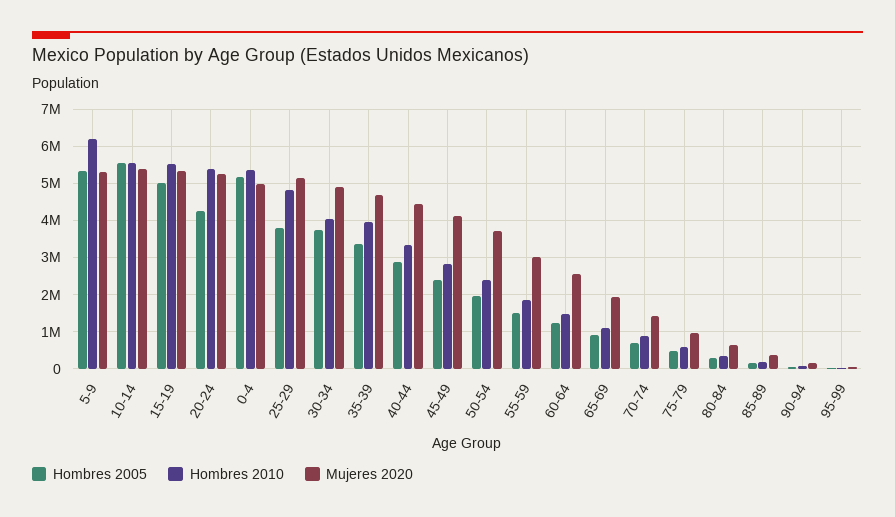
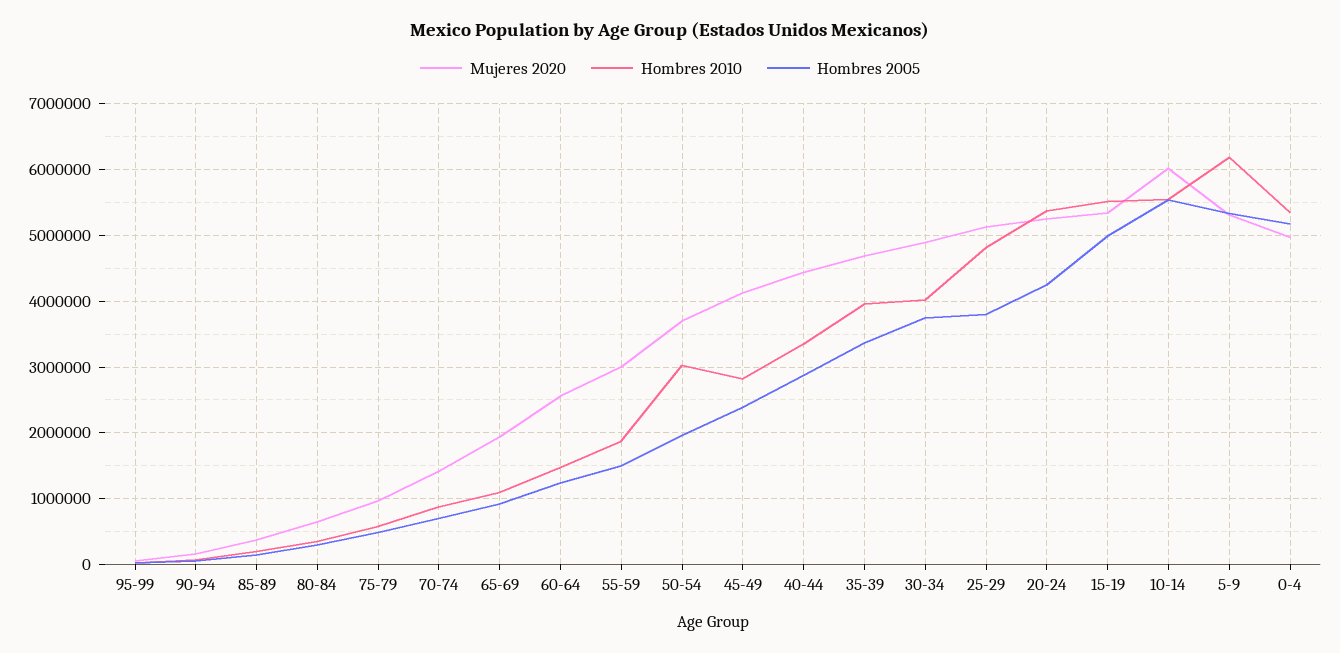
  {
    "Hombres 2005": {
      "5-9": 5300000,
      "10-14": 5500000,
      "15-19": 5000000,
      "20-24": 4300000,
      "0-4": 5200000,
      "25-29": 3800000,
      "30-34": 3700000,
      "35-39": 3400000,
      "40-44": 2900000,
      "45-49": 2400000,
      "50-54": 2000000,
      "55-59": 1500000,
      "60-64": 1200000,
      "65-69": 900000,
      "70-74": 700000,
      "75-79": 500000,
      "80-84": 300000,
      "85-89": 200000,
      "90-94": 100000,
      "95-99": 0
    },
    "Hombres 2010": {
      "5-9": 6200000,
      "10-14": 5500000,
      "15-19": 5500000,
      "20-24": 5400000,
      "0-4": 5300000,
      "25-29": 4800000,
      "30-34": 4000000,
      "35-39": 4000000,
      "40-44": 3400000,
      "45-49": 2800000,
-     "50-54": 2400000,
+     "50-54": 3000000,
      "55-59": 1900000,
      "60-64": 1500000,
      "65-69": 1100000,
      "70-74": 900000,
      "75-79": 600000,
      "80-84": 400000,
      "85-89": 200000,
      "90-94": 100000,
      "95-99": 0
    },
    "Mujeres 2020": {
      "5-9": 5300000,
-     "10-14": 5400000,
+     "10-14": 6000000,
      "15-19": 5300000,
      "20-24": 5300000,
      "0-4": 5000000,
      "25-29": 5100000,
      "30-34": 4900000,
      "35-39": 4700000,
      "40-44": 4400000,
      "45-49": 4100000,
      "50-54": 3700000,
      "55-59": 3000000,
      "60-64": 2600000,
      "65-69": 1900000,
      "70-74": 1400000,
      "75-79": 1000000,
      "80-84": 700000,
      "85-89": 400000,
      "90-94": 200000,
      "95-99": 100000
    }
  }

